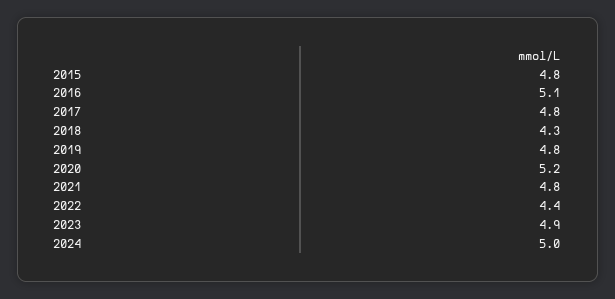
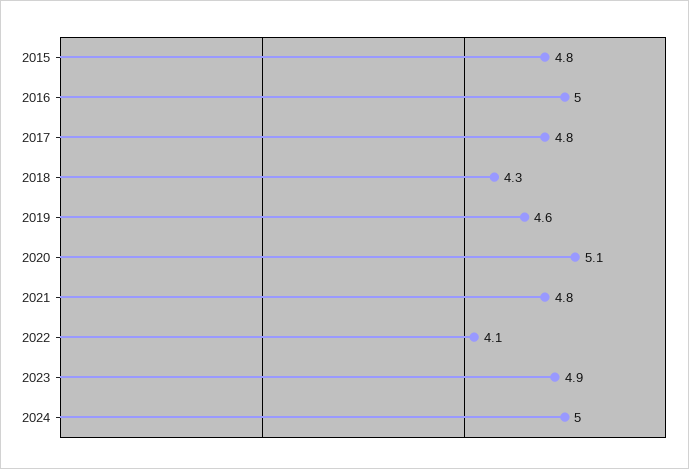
  {
    "2015": 4.8,
-   "2016": 5.1,
+   "2016": 5,
    "2017": 4.8,
    "2018": 4.3,
-   "2019": 4.8,
+   "2019": 4.6,
-   "2020": 5.2,
+   "2020": 5.1,
    "2021": 4.8,
-   "2022": 4.4,
+   "2022": 4.1,
    "2023": 4.9,
    "2024": 5
  }

